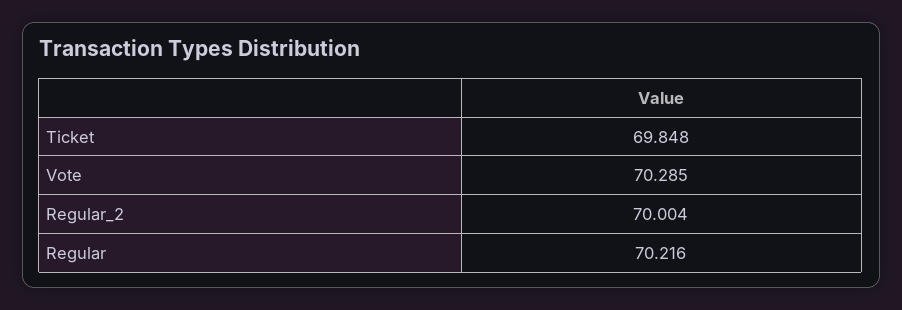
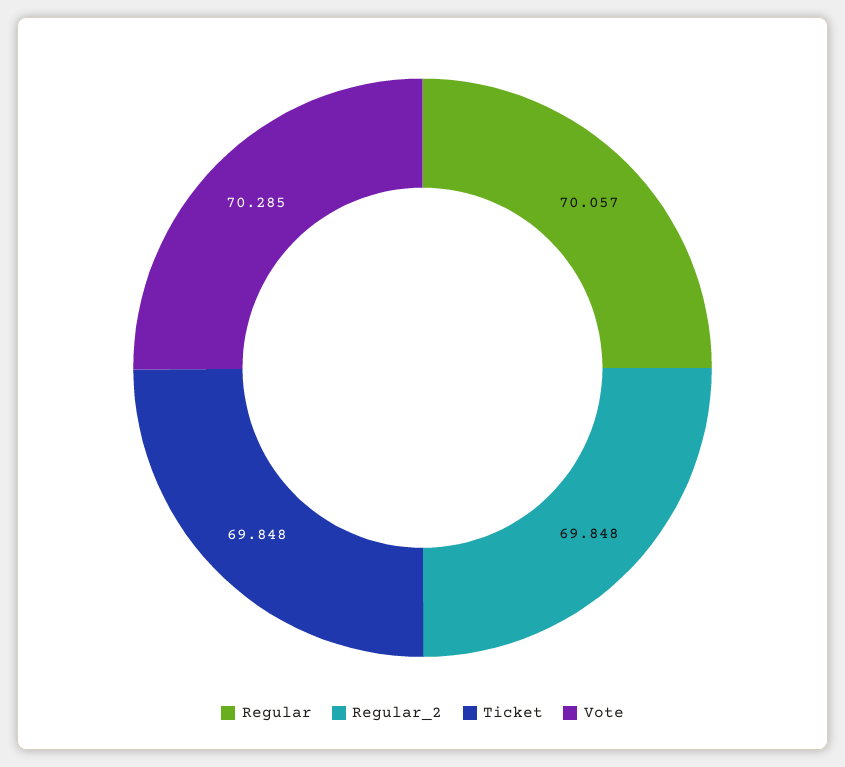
  {
    "Ticket": 69.848,
    "Vote": 70.285,
-   "Regular_2": 70.004,
+   "Regular_2": 69.848,
-   "Regular": 70.216
+   "Regular": 70.057
  }

